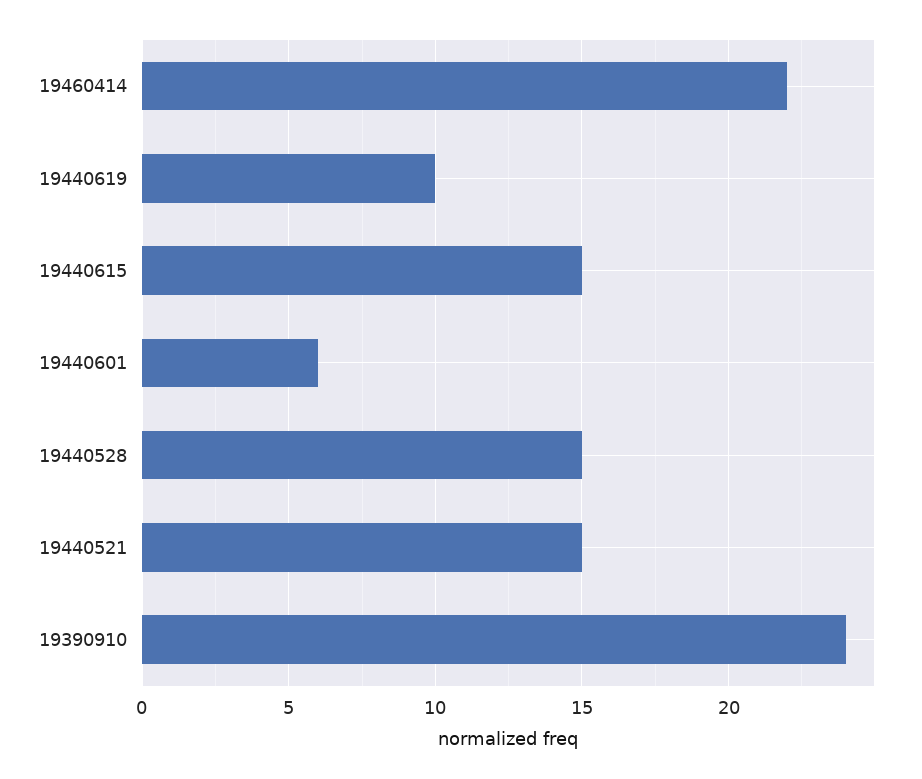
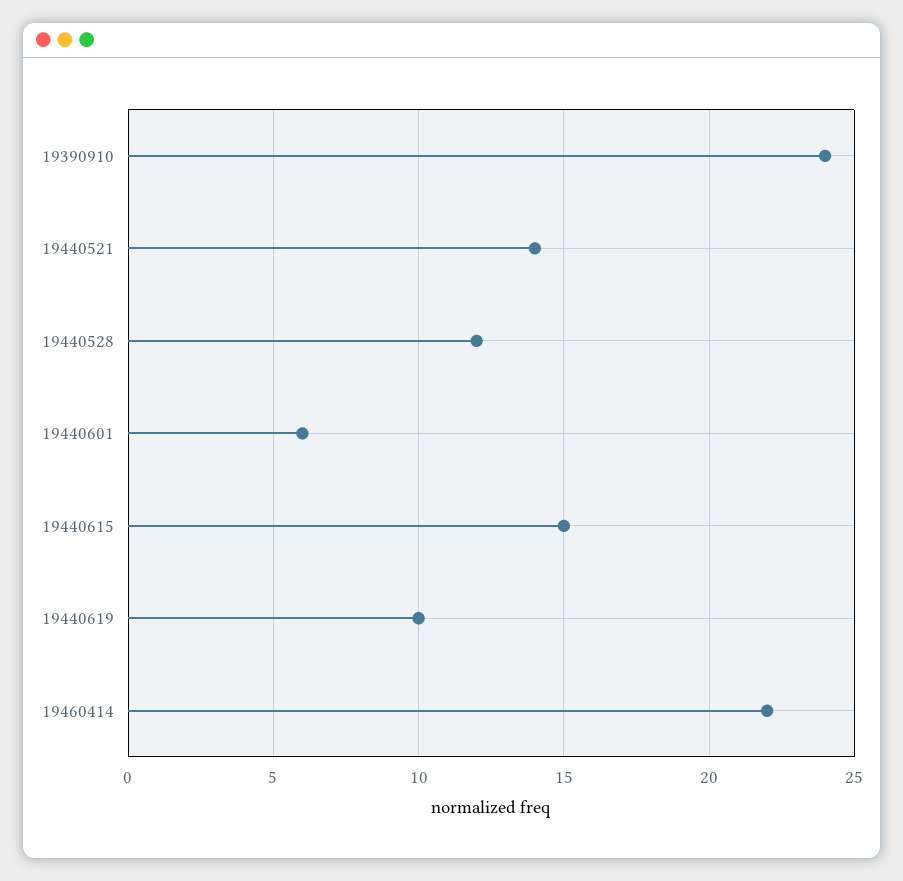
  {
    "19460414": 22,
    "19440619": 10,
    "19440615": 15,
    "19440601": 6,
-   "19440528": 15,
+   "19440528": 12,
-   "19440521": 15,
+   "19440521": 14,
    "19390910": 24
  }

